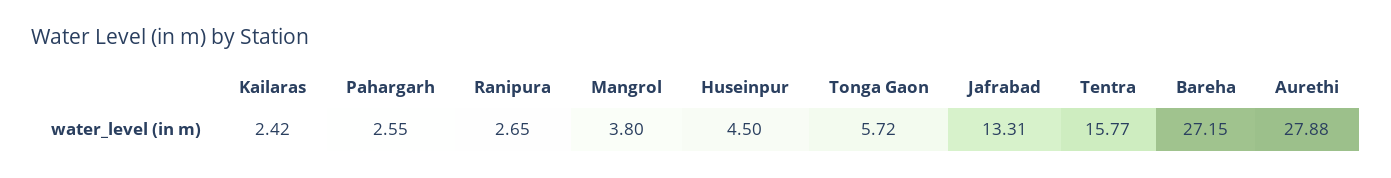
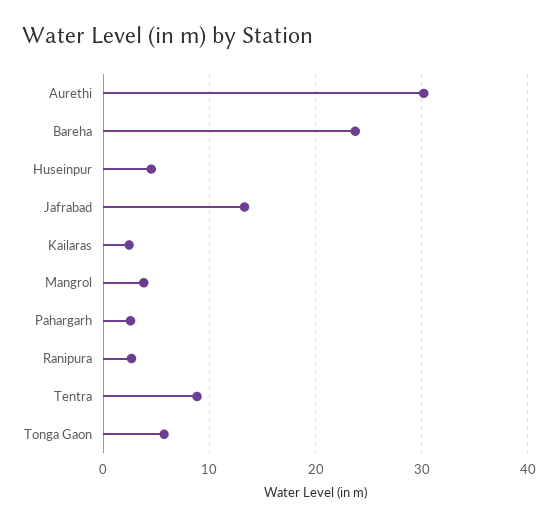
  {
    "Kailaras": 2.42,
    "Pahargarh": 2.55,
    "Ranipura": 2.65,
    "Mangrol": 3.8,
    "Huseinpur": 4.5,
    "Tonga Gaon": 5.72,
    "Jafrabad": 13.31,
-   "Tentra": 15.77,
+   "Tentra": 9,
-   "Bareha": 27.15,
+   "Bareha": 24,
-   "Aurethi": 27.88
+   "Aurethi": 30
  }

